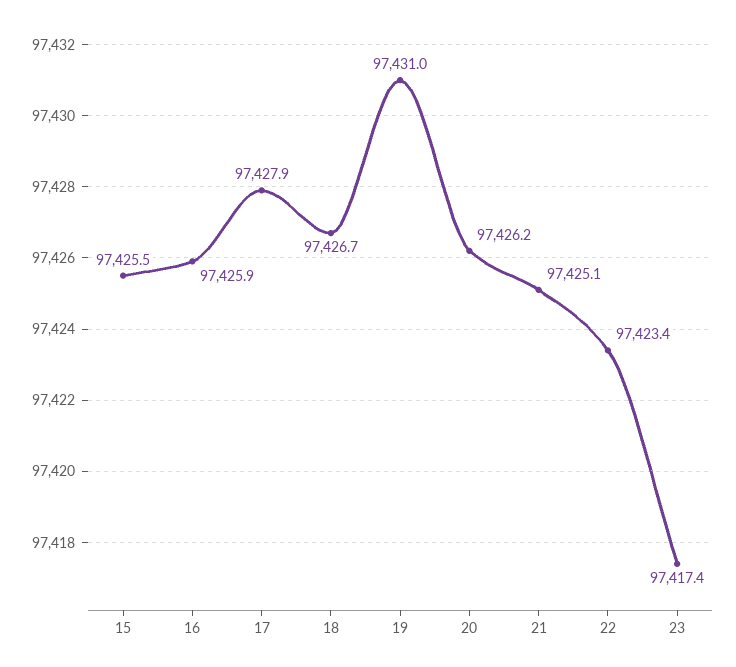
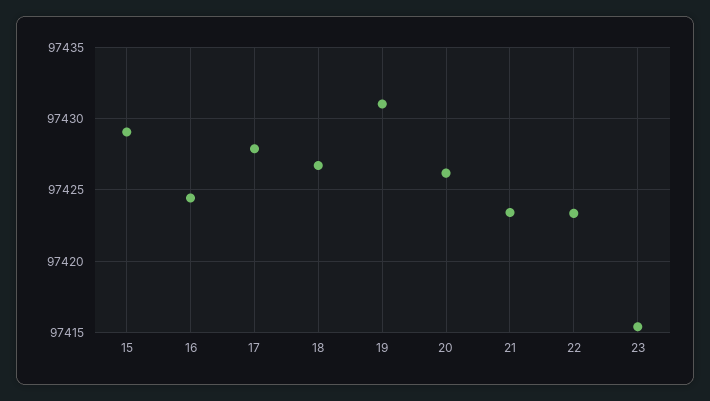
  {
-   "15": 97425.5,
+   "15": 97429,
-   "16": 97425.9,
+   "16": 97424.5,
    "17": 97427.9,
    "18": 97426.7,
    "19": 97431,
    "20": 97426.2,
-   "21": 97425.1,
+   "21": 97423.5,
    "22": 97423.4,
-   "23": 97417.4
+   "23": 97415.5
  }

